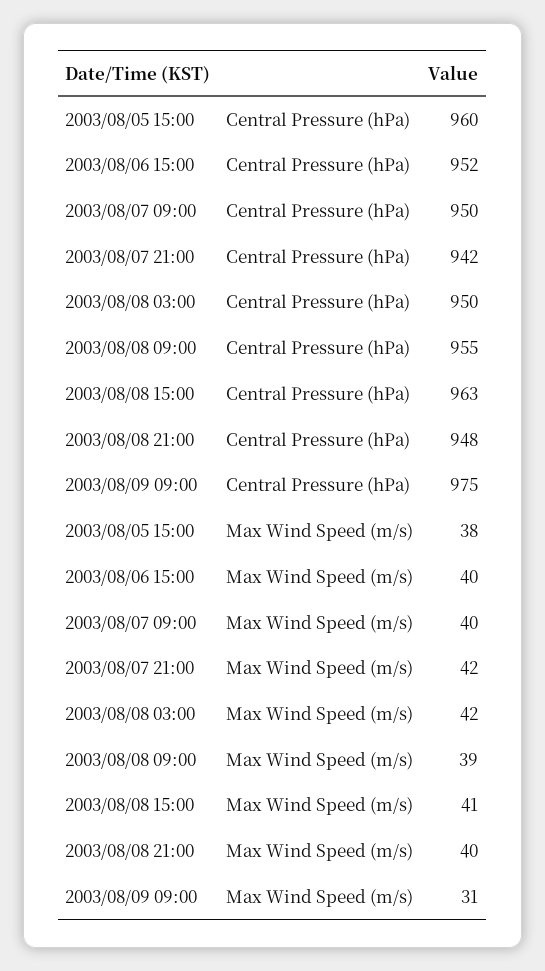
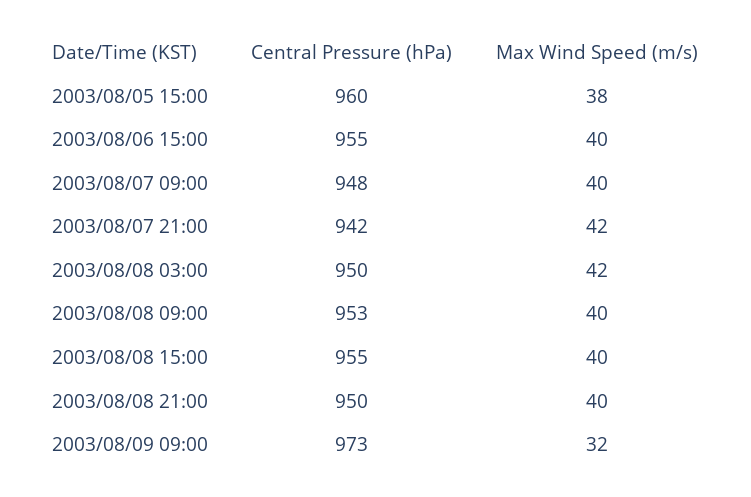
  {
    "2003/08/05 15:00": {
      "Central Pressure (hPa)": 960,
      "Max Wind Speed (m/s)": 38
    },
    "2003/08/06 15:00": {
-     "Central Pressure (hPa)": 952,
+     "Central Pressure (hPa)": 955,
      "Max Wind Speed (m/s)": 40
    },
    "2003/08/07 09:00": {
-     "Central Pressure (hPa)": 950,
+     "Central Pressure (hPa)": 948,
      "Max Wind Speed (m/s)": 40
    },
    "2003/08/07 21:00": {
      "Central Pressure (hPa)": 942,
      "Max Wind Speed (m/s)": 42
    },
    "2003/08/08 03:00": {
      "Central Pressure (hPa)": 950,
      "Max Wind Speed (m/s)": 42
    },
    "2003/08/08 09:00": {
-     "Central Pressure (hPa)": 955,
+     "Central Pressure (hPa)": 953,
-     "Max Wind Speed (m/s)": 39
+     "Max Wind Speed (m/s)": 40
    },
    "2003/08/08 15:00": {
-     "Central Pressure (hPa)": 963,
+     "Central Pressure (hPa)": 955,
-     "Max Wind Speed (m/s)": 41
+     "Max Wind Speed (m/s)": 40
    },
    "2003/08/08 21:00": {
-     "Central Pressure (hPa)": 948,
+     "Central Pressure (hPa)": 950,
      "Max Wind Speed (m/s)": 40
    },
    "2003/08/09 09:00": {
-     "Central Pressure (hPa)": 975,
+     "Central Pressure (hPa)": 973,
-     "Max Wind Speed (m/s)": 31
+     "Max Wind Speed (m/s)": 32
    }
  }

